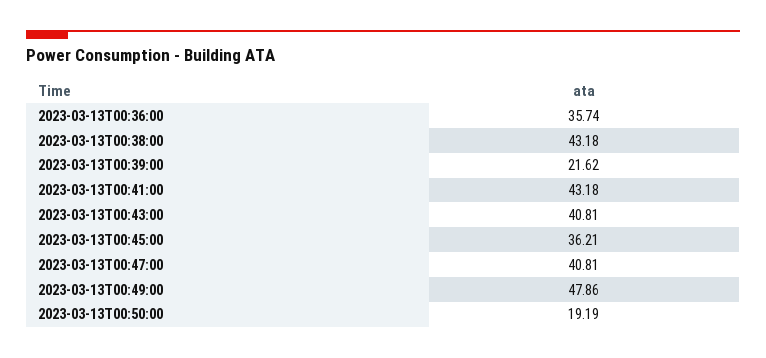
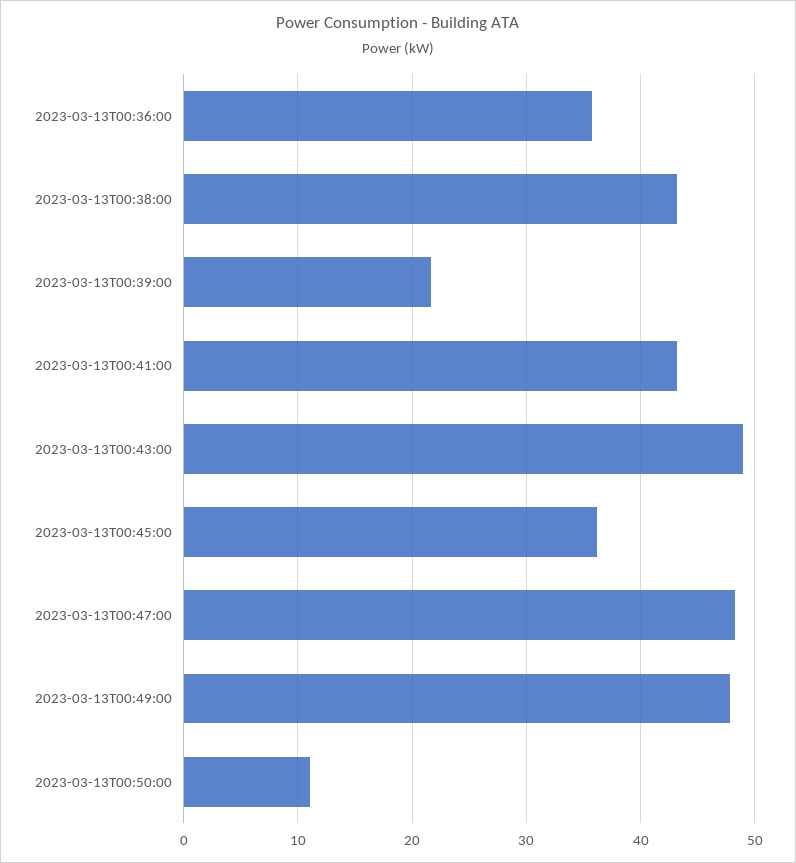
  {
    "2023-03-13T00:36:00": 35.74,
    "2023-03-13T00:38:00": 43.18,
    "2023-03-13T00:39:00": 21.62,
    "2023-03-13T00:41:00": 43.18,
-   "2023-03-13T00:43:00": 40.81,
+   "2023-03-13T00:43:00": 49,
    "2023-03-13T00:45:00": 36.21,
-   "2023-03-13T00:47:00": 40.81,
+   "2023-03-13T00:47:00": 48,
    "2023-03-13T00:49:00": 47.86,
-   "2023-03-13T00:50:00": 19.19
+   "2023-03-13T00:50:00": 11
  }

